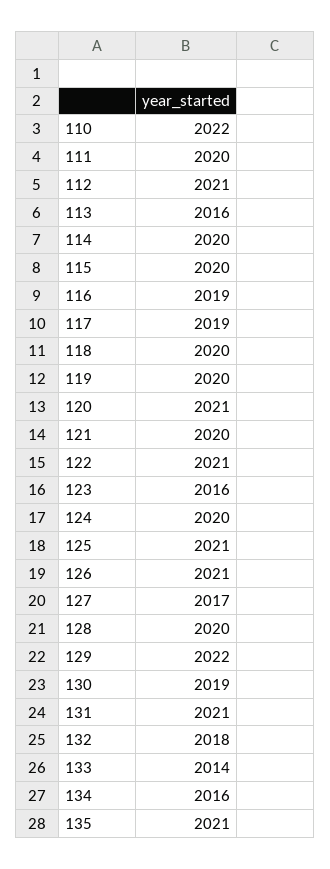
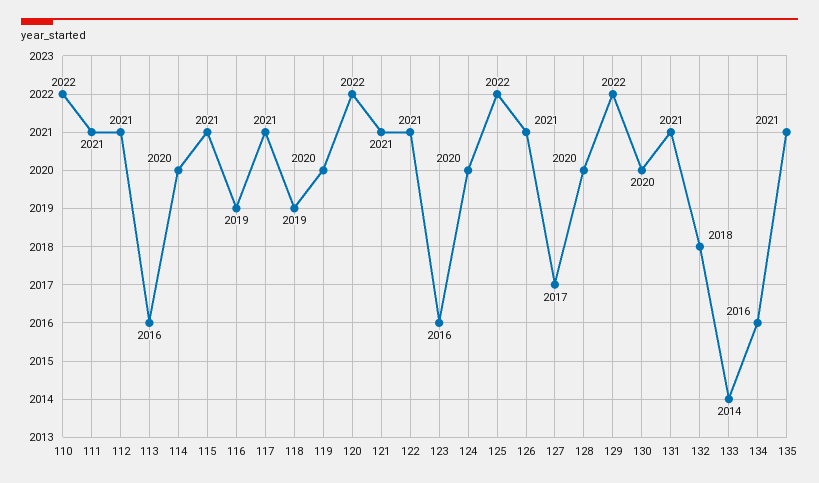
  {
    "110": 2022,
-   "111": 2020,
+   "111": 2021,
    "112": 2021,
    "113": 2016,
    "114": 2020,
-   "115": 2020,
+   "115": 2021,
    "116": 2019,
-   "117": 2019,
+   "117": 2021,
-   "118": 2020,
+   "118": 2019,
    "119": 2020,
-   "120": 2021,
+   "120": 2022,
-   "121": 2020,
+   "121": 2021,
    "122": 2021,
    "123": 2016,
    "124": 2020,
-   "125": 2021,
+   "125": 2022,
    "126": 2021,
    "127": 2017,
    "128": 2020,
    "129": 2022,
-   "130": 2019,
+   "130": 2020,
    "131": 2021,
    "132": 2018,
    "133": 2014,
    "134": 2016,
    "135": 2021
  }

